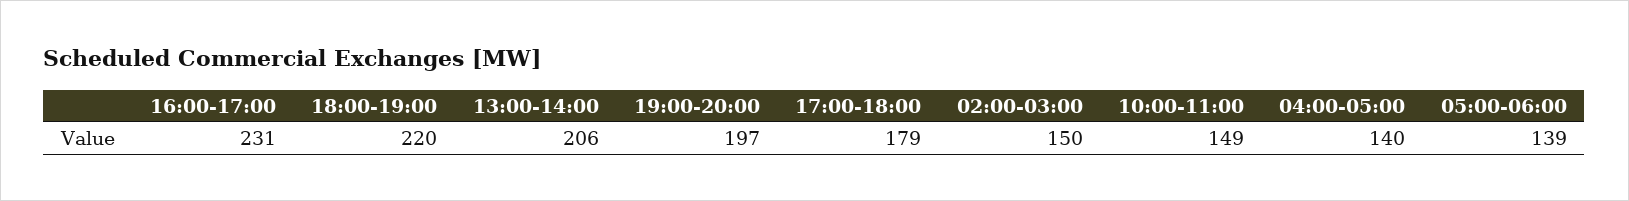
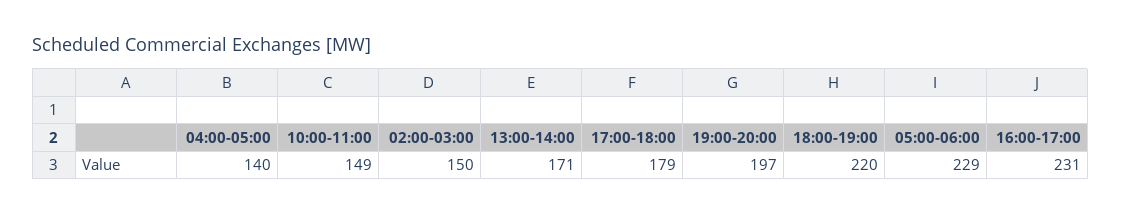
  {
    "16:00-17:00": 231,
    "18:00-19:00": 220,
-   "13:00-14:00": 206,
+   "13:00-14:00": 171,
    "19:00-20:00": 197,
    "17:00-18:00": 179,
    "02:00-03:00": 150,
    "10:00-11:00": 149,
    "04:00-05:00": 140,
-   "05:00-06:00": 139
+   "05:00-06:00": 229
  }

